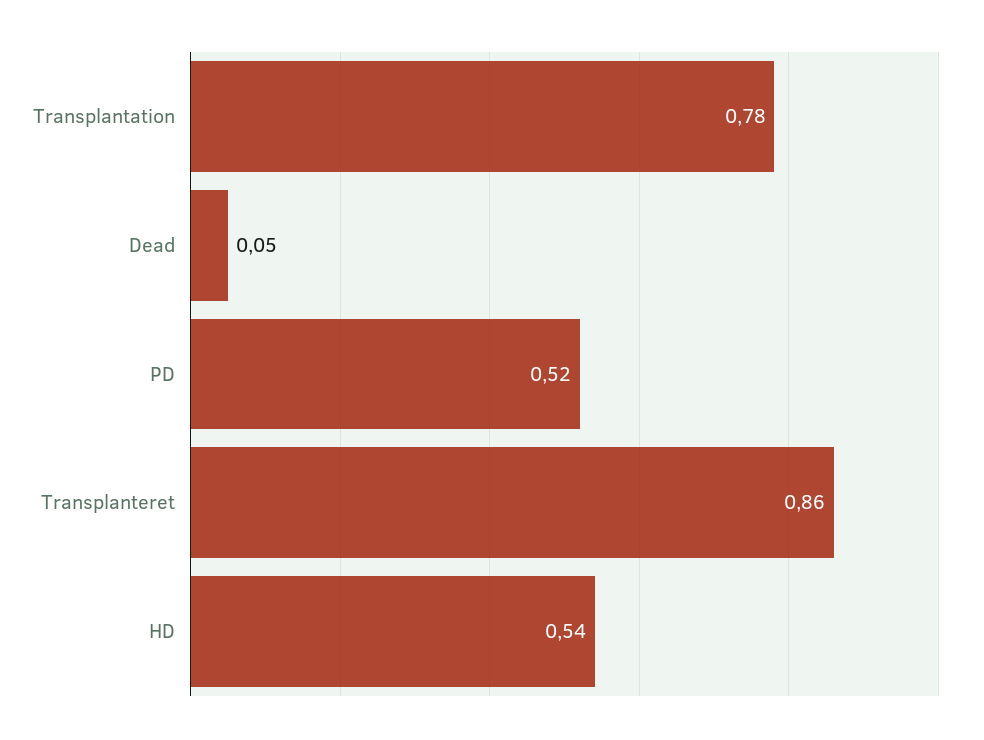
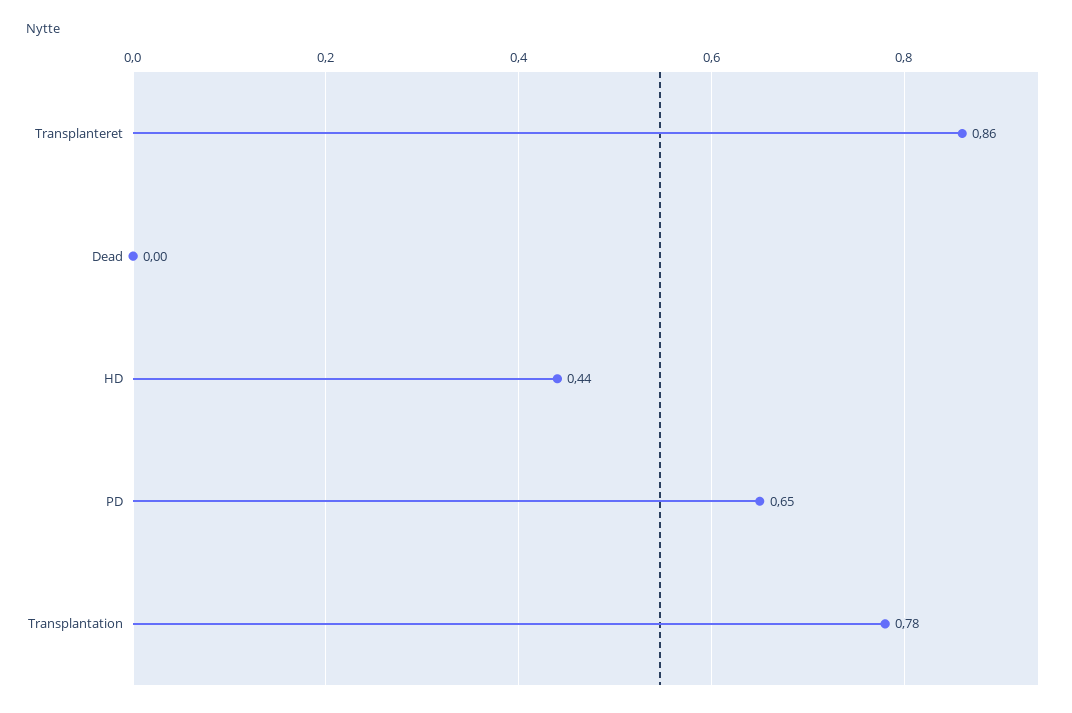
  {
    "Transplantation": 0.78,
-   "Dead": 0.05,
+   "Dead": 0,
-   "PD": 0.52,
+   "PD": 0.65,
    "Transplanteret": 0.86,
-   "HD": 0.54
+   "HD": 0.44
  }

